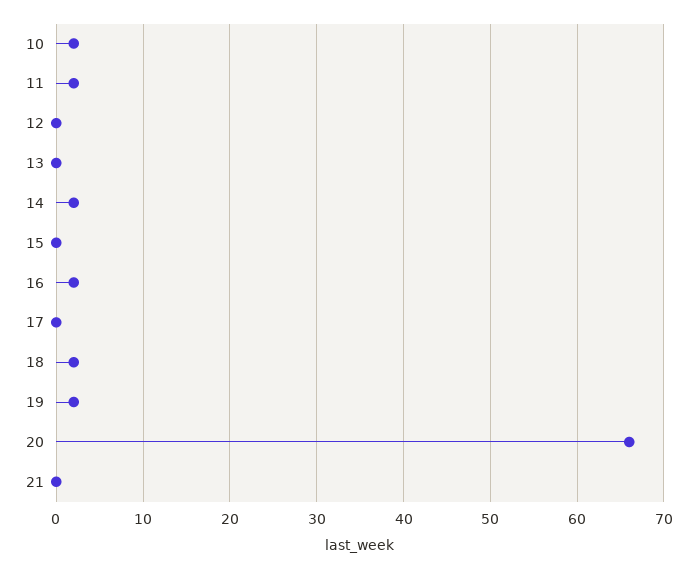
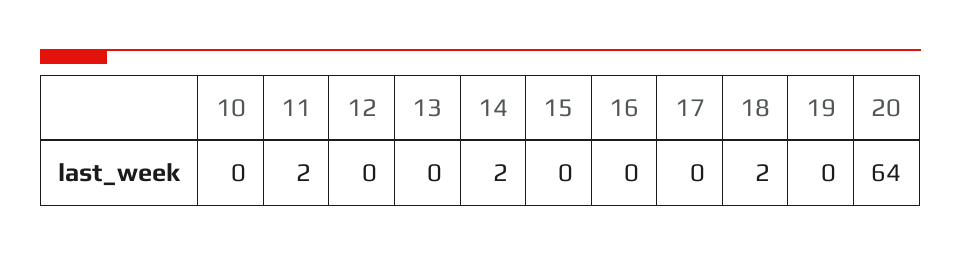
  {
-   "10": 2,
+   "10": 0,
    "11": 2,
    "12": 0,
    "13": 0,
    "14": 2,
    "15": 0,
-   "16": 2,
+   "16": 0,
    "17": 0,
    "18": 2,
-   "19": 2,
+   "19": 0,
-   "20": 66,
+   "20": 64
-   "21": 0
  }

